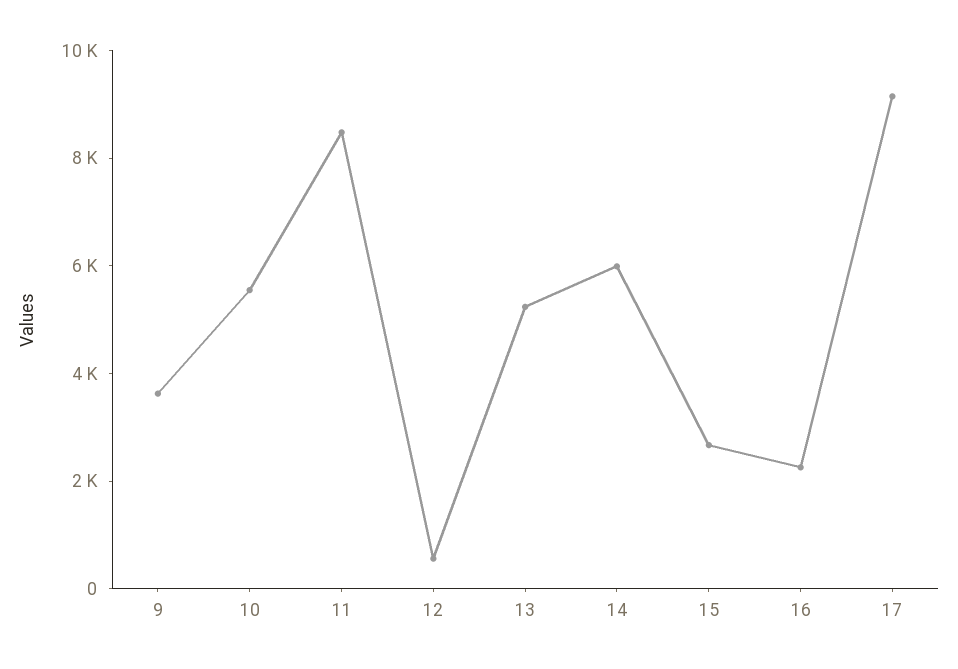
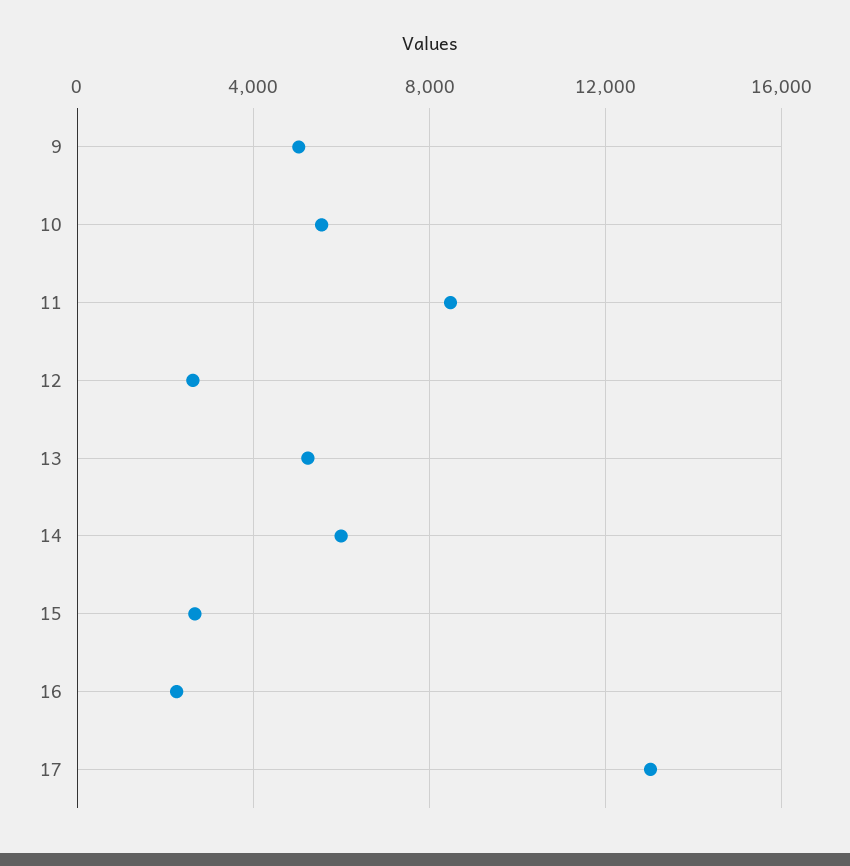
  {
-   "9": 3500,
+   "9": 5000,
    "10": 5500,
    "11": 8500,
-   "12": 500,
+   "12": 2500,
    "13": 5000,
    "14": 6000,
    "15": 2500,
    "16": 2500,
-   "17": 9000
+   "17": 13000
  }

